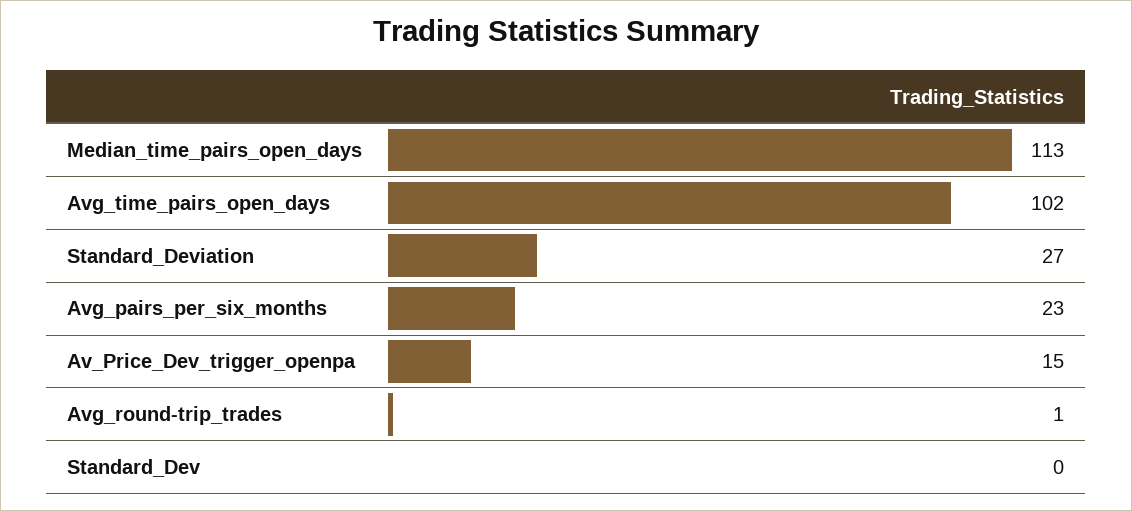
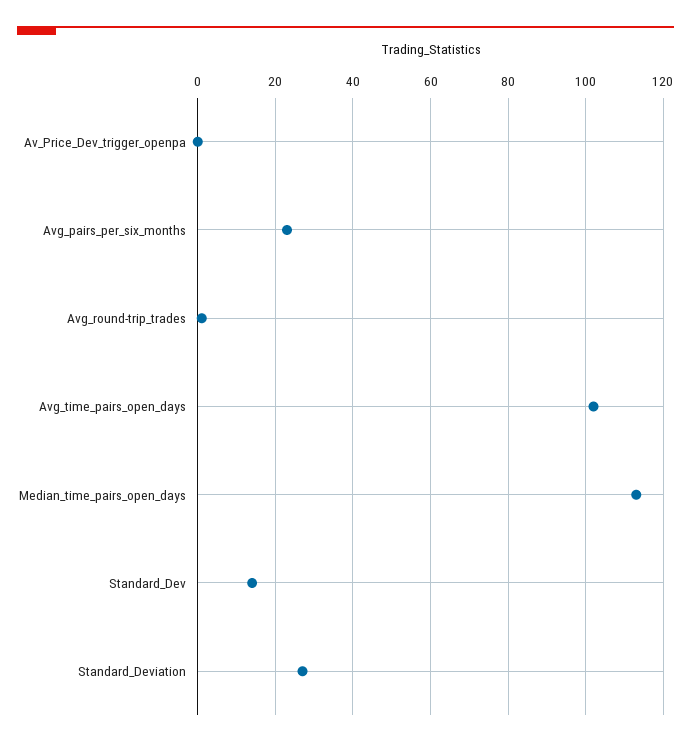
  {
    "Median_time_pairs_open_days": 113,
    "Avg_time_pairs_open_days": 102,
    "Standard_Deviation": 27,
    "Avg_pairs_per_six_months": 23,
-   "Av_Price_Dev_trigger_openpa": 15,
+   "Av_Price_Dev_trigger_openpa": 0,
    "Avg_round-trip_trades": 1,
-   "Standard_Dev": 0
+   "Standard_Dev": 15
  }

